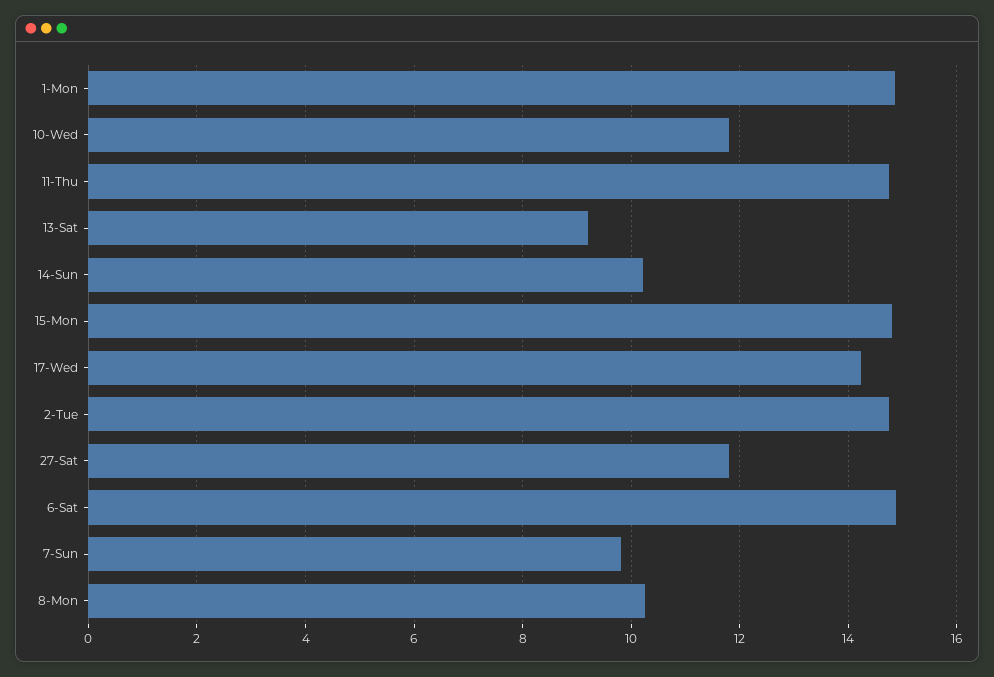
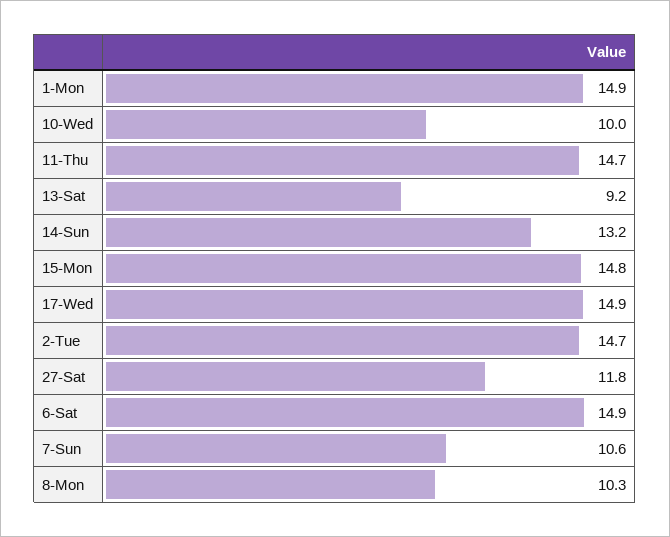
  {
    "1-Mon": 14.9,
-   "10-Wed": 11.8,
+   "10-Wed": 10,
    "11-Thu": 14.7,
    "13-Sat": 9.2,
-   "14-Sun": 10.2,
+   "14-Sun": 13.2,
    "15-Mon": 14.8,
-   "17-Wed": 14.2,
+   "17-Wed": 14.9,
    "2-Tue": 14.7,
    "27-Sat": 11.8,
    "6-Sat": 14.9,
-   "7-Sun": 9.8,
+   "7-Sun": 10.6,
    "8-Mon": 10.3
  }

